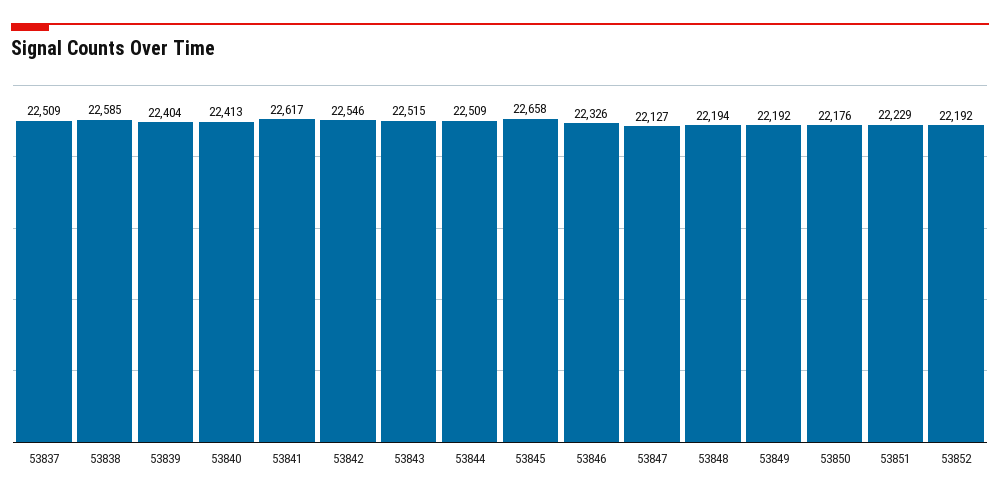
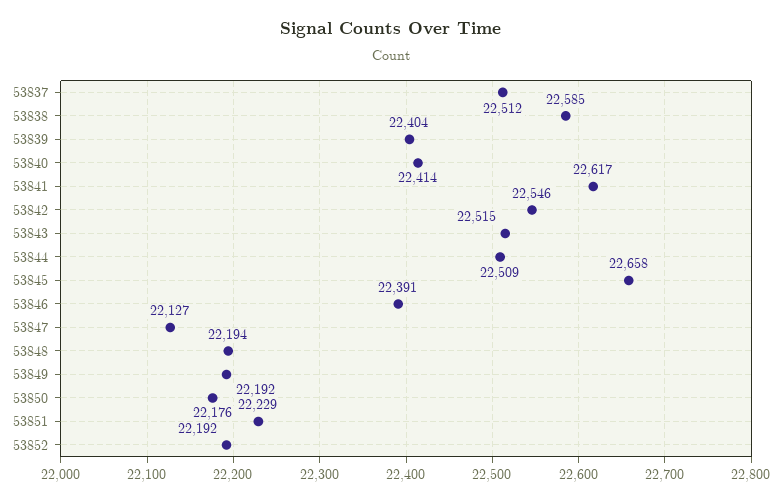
  {
-   "53837": 22509,
+   "53837": 22512,
    "53838": 22585,
    "53839": 22404,
-   "53840": 22413,
+   "53840": 22414,
    "53841": 22617,
    "53842": 22546,
    "53843": 22515,
    "53844": 22509,
    "53845": 22658,
-   "53846": 22326,
+   "53846": 22391,
    "53847": 22127,
    "53848": 22194,
    "53849": 22192,
    "53850": 22176,
    "53851": 22229,
    "53852": 22192
  }

